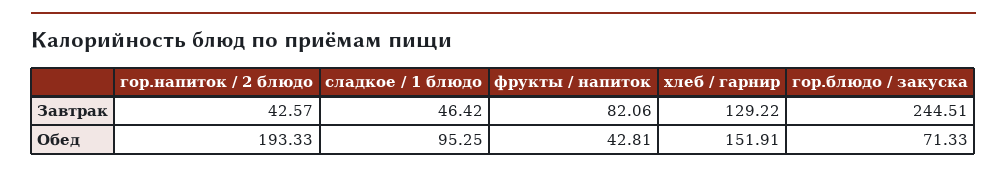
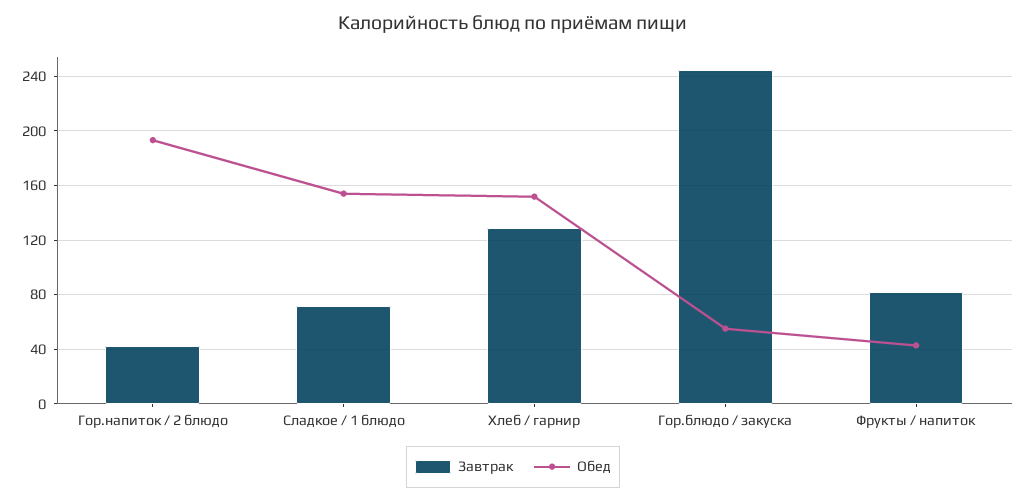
  {
    "Завтрак": {
      "гор.напиток / 2 блюдо": 42.57,
-     "сладкое / 1 блюдо": 46.42,
+     "сладкое / 1 блюдо": 70,
      "фрукты / напиток": 82.06,
      "хлеб / гарнир": 129.22,
      "гор.блюдо / закуска": 244.51
    },
    "Обед": {
      "гор.напиток / 2 блюдо": 193.33,
-     "сладкое / 1 блюдо": 95.25,
+     "сладкое / 1 блюдо": 155,
      "фрукты / напиток": 42.81,
      "хлеб / гарнир": 151.91,
-     "гор.блюдо / закуска": 71.33
+     "гор.блюдо / закуска": 55
    }
  }

